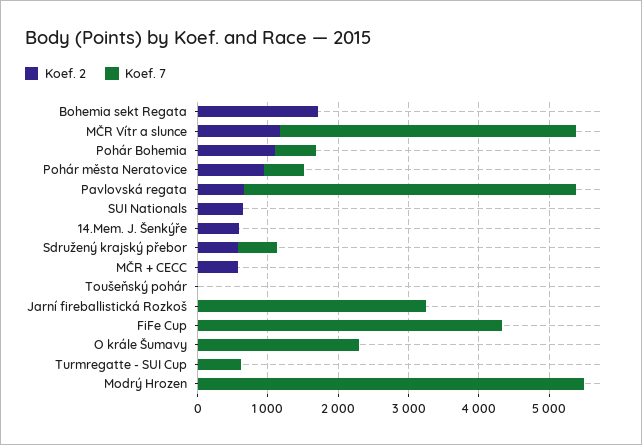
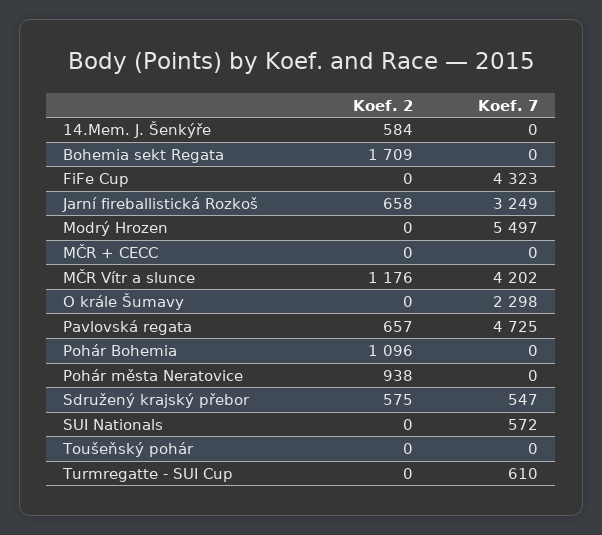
  {
    "Koef. 2": {
      "Bohemia sekt Regata": 1709,
      "MČR Vítr a slunce": 1176,
      "Pohár Bohemia": 1096,
      "Pohár města Neratovice": 938,
      "Pavlovská regata": 657,
-     "SUI Nationals": 600,
+     "SUI Nationals": 0,
      "14.Mem. J. Šenkýře": 584,
      "Sdružený krajský přebor": 575,
-     "MČR + CECC": 600,
+     "MČR + CECC": 0,
      "Toušeňský pohár": 0,
-     "Jarní fireballistická Rozkoš": 0,
+     "Jarní fireballistická Rozkoš": 658,
      "FiFe Cup": 0,
      "O krále Šumavy": 0,
      "Turmregatte - SUI Cup": 0,
      "Modrý Hrozen": 0
    },
    "Koef. 7": {
      "Bohemia sekt Regata": 0,
      "MČR Vítr a slunce": 4202,
-     "Pohár Bohemia": 600,
+     "Pohár Bohemia": 0,
-     "Pohár města Neratovice": 600,
+     "Pohár města Neratovice": 0,
      "Pavlovská regata": 4725,
-     "SUI Nationals": 0,
+     "SUI Nationals": 572,
      "14.Mem. J. Šenkýře": 0,
      "Sdružený krajský přebor": 547,
      "MČR + CECC": 0,
      "Toušeňský pohár": 0,
      "Jarní fireballistická Rozkoš": 3249,
      "FiFe Cup": 4323,
      "O krále Šumavy": 2298,
      "Turmregatte - SUI Cup": 610,
      "Modrý Hrozen": 5497
    }
  }

